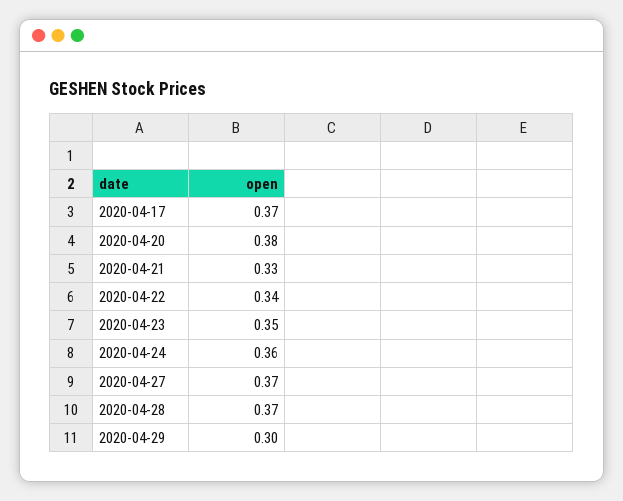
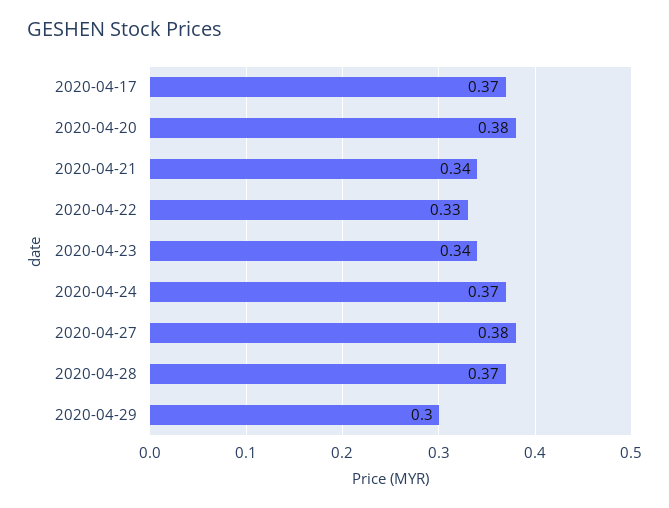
  {
    "2020-04-17": 0.37,
    "2020-04-20": 0.38,
-   "2020-04-21": 0.33,
+   "2020-04-21": 0.34,
-   "2020-04-22": 0.34,
+   "2020-04-22": 0.33,
-   "2020-04-23": 0.35,
+   "2020-04-23": 0.34,
-   "2020-04-24": 0.36,
+   "2020-04-24": 0.37,
-   "2020-04-27": 0.37,
+   "2020-04-27": 0.38,
    "2020-04-28": 0.37,
    "2020-04-29": 0.3
  }

